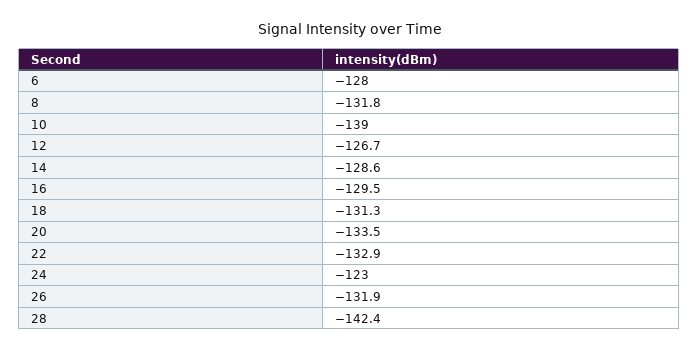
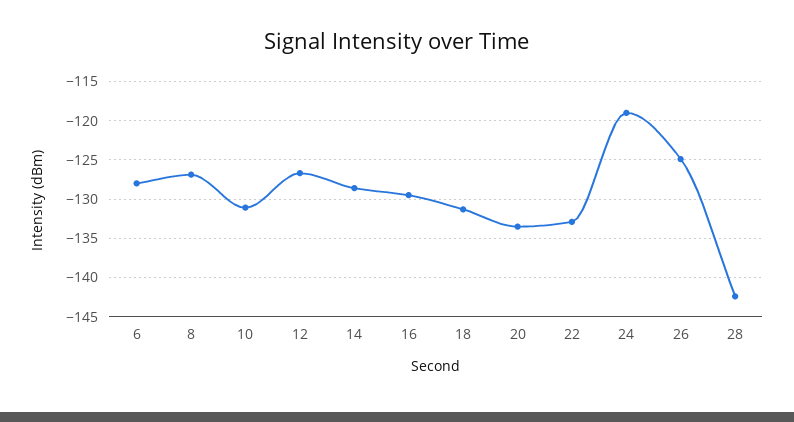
  {
    "6": -128,
-   "8": -131.8,
+   "8": -127,
-   "10": -139,
+   "10": -131,
    "12": -126.7,
    "14": -128.6,
    "16": -129.5,
    "18": -131.3,
    "20": -133.5,
    "22": -132.9,
-   "24": -123,
+   "24": -119,
-   "26": -131.9,
+   "26": -125,
    "28": -142.4
  }

